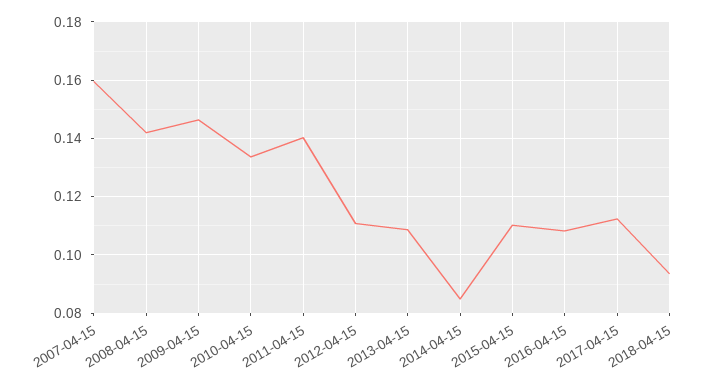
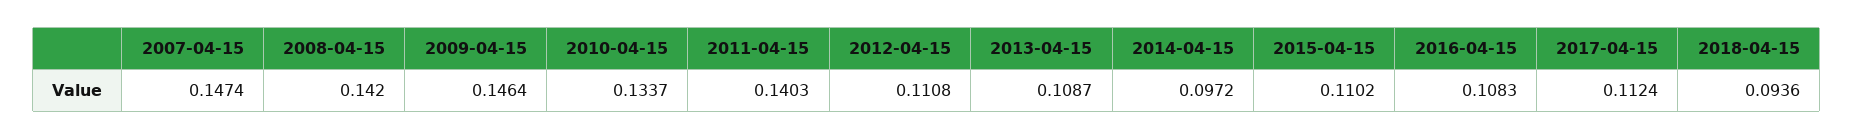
  {
-   "2007-04-15": 0.16,
+   "2007-04-15": 0.1474,
    "2008-04-15": 0.142,
    "2009-04-15": 0.1464,
    "2010-04-15": 0.1337,
    "2011-04-15": 0.1403,
    "2012-04-15": 0.1108,
    "2013-04-15": 0.1087,
-   "2014-04-15": 0.085,
+   "2014-04-15": 0.0972,
    "2015-04-15": 0.1102,
    "2016-04-15": 0.1083,
    "2017-04-15": 0.1124,
    "2018-04-15": 0.0936
  }

